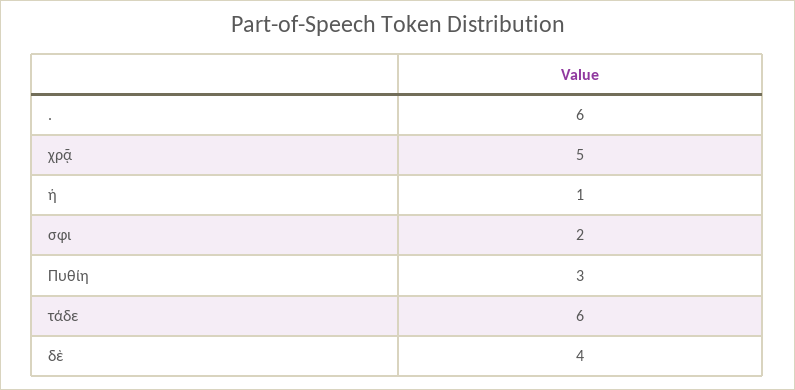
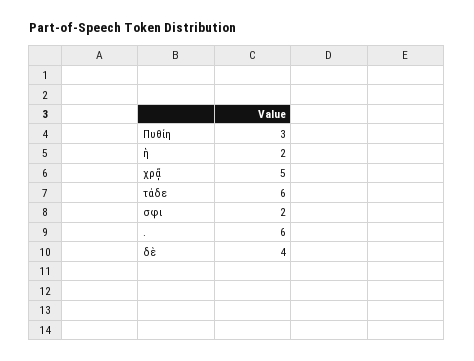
  {
    ".": 6,
    "χρᾷ": 5,
-   "ἡ": 1,
+   "ἡ": 2,
    "σφι": 2,
    "Πυθίη": 3,
    "τάδε": 6,
    "δὲ": 4
  }

